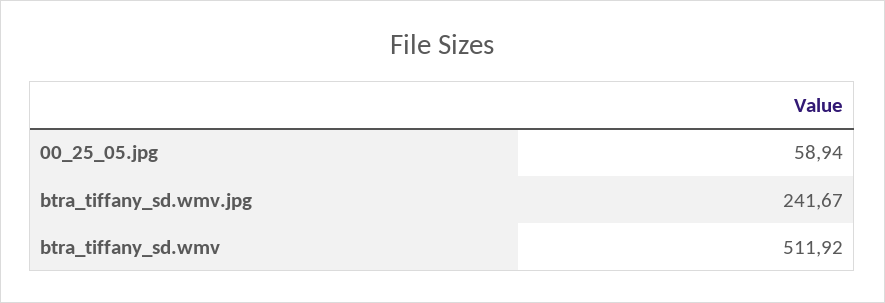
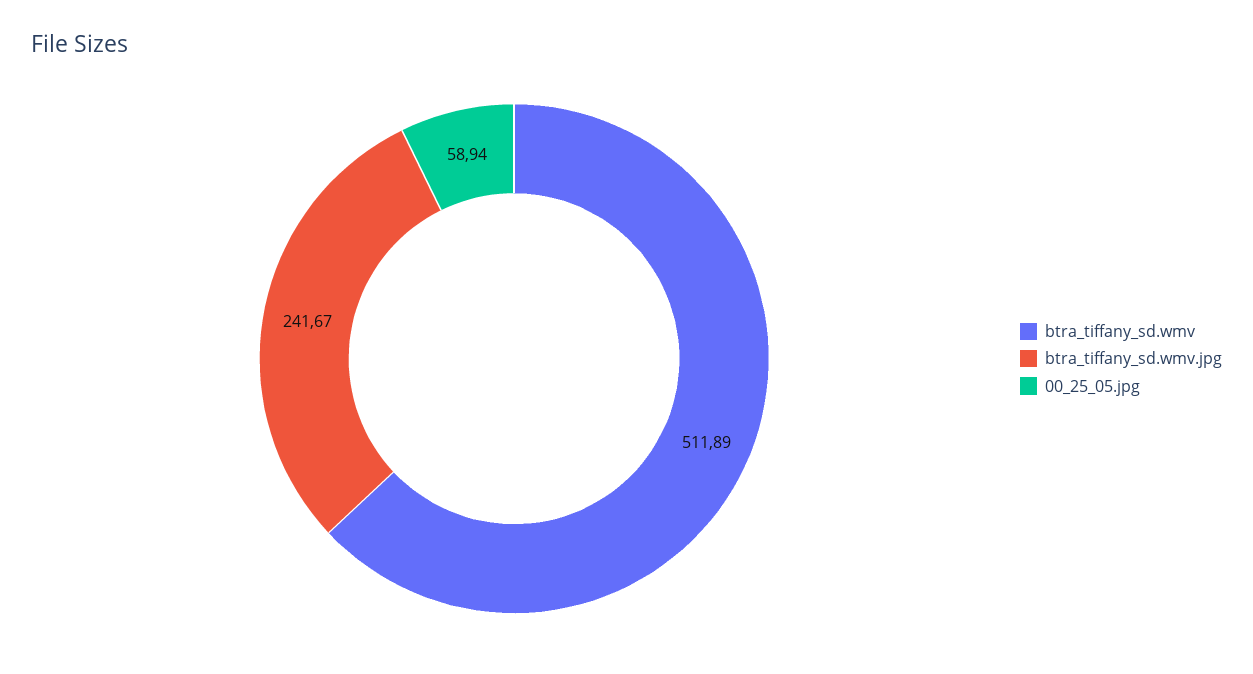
  {
    "00_25_05.jpg": 58.94,
    "btra_tiffany_sd.wmv.jpg": 241.67,
-   "btra_tiffany_sd.wmv": 511.92
+   "btra_tiffany_sd.wmv": 511.89
  }

